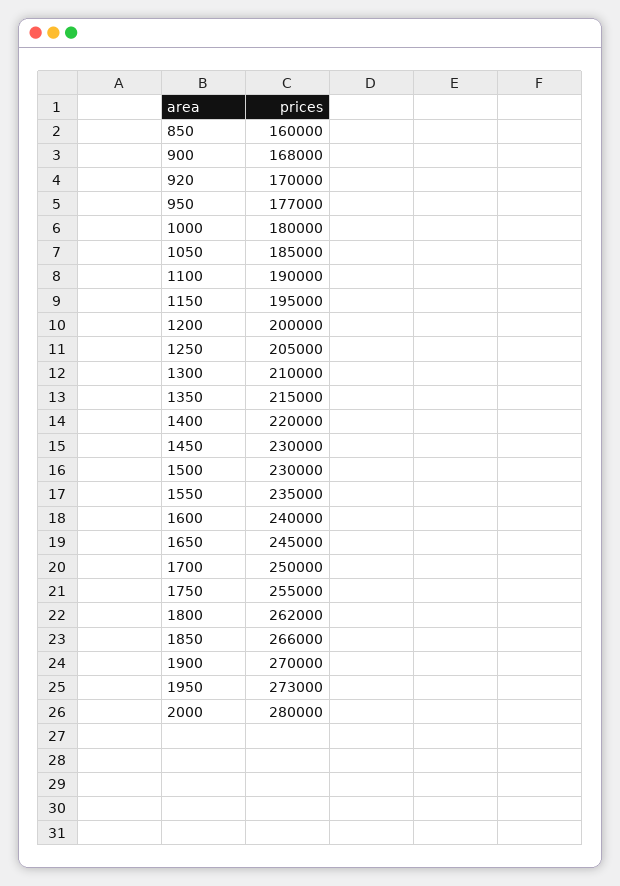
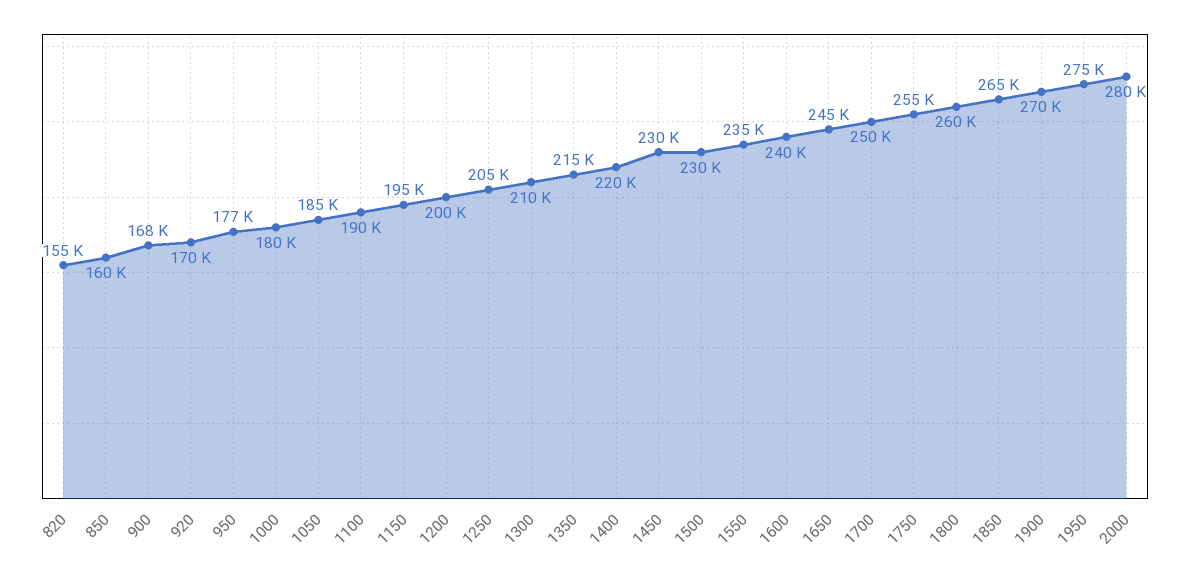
  {
    "850": 160000,
    "900": 168000,
    "920": 170000,
    "950": 177000,
    "1000": 180000,
    "1050": 185000,
    "1100": 190000,
    "1150": 195000,
    "1200": 200000,
    "1250": 205000,
    "1300": 210000,
    "1350": 215000,
    "1400": 220000,
    "1450": 230000,
    "1500": 230000,
    "1550": 235000,
    "1600": 240000,
    "1650": 245000,
    "1700": 250000,
    "1750": 255000,
-   "1800": 262000,
+   "1800": 260000,
-   "1850": 266000,
+   "1850": 265000,
    "1900": 270000,
-   "1950": 273000,
+   "1950": 275000,
-   "2000": 280000
+   "2000": 280000,
+   "820": 155000
  }

